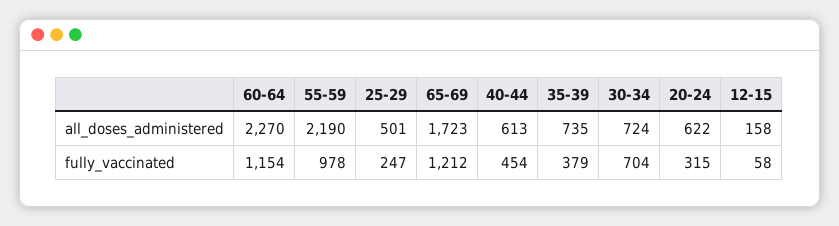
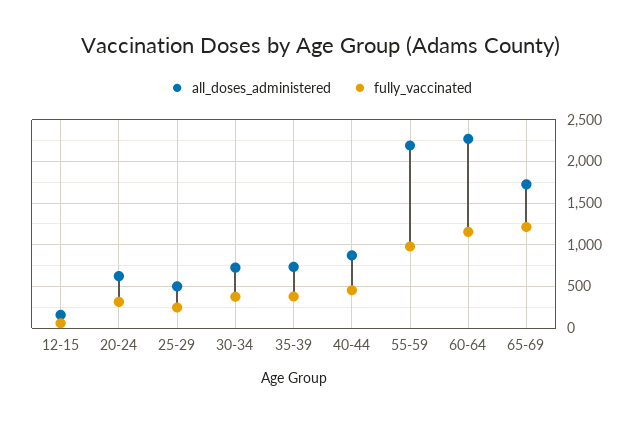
  {
    "all_doses_administered": {
      "60-64": 2270,
      "55-59": 2190,
      "25-29": 501,
      "65-69": 1723,
-     "40-44": 613,
+     "40-44": 900,
      "35-39": 735,
      "30-34": 724,
      "20-24": 622,
      "12-15": 158
    },
    "fully_vaccinated": {
      "60-64": 1154,
      "55-59": 978,
      "25-29": 247,
      "65-69": 1212,
      "40-44": 454,
      "35-39": 379,
-     "30-34": 704,
+     "30-34": 400,
      "20-24": 315,
      "12-15": 58
    }
  }

